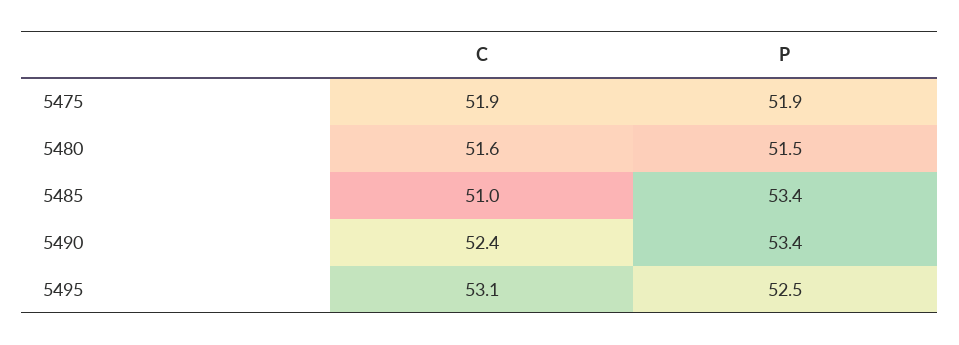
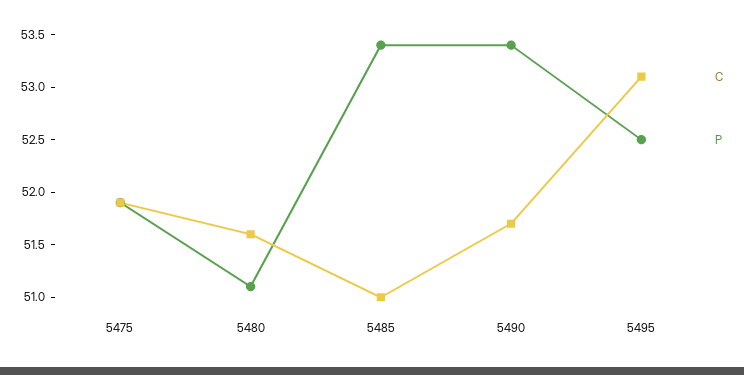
  {
    "C": {
      "5475": 51.9,
      "5480": 51.6,
      "5485": 51,
-     "5490": 52.4,
+     "5490": 51.7,
      "5495": 53.1
    },
    "P": {
      "5475": 51.9,
-     "5480": 51.5,
+     "5480": 51.1,
      "5485": 53.4,
      "5490": 53.4,
      "5495": 52.5
    }
  }

